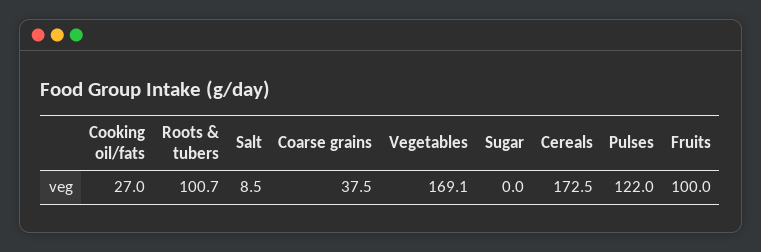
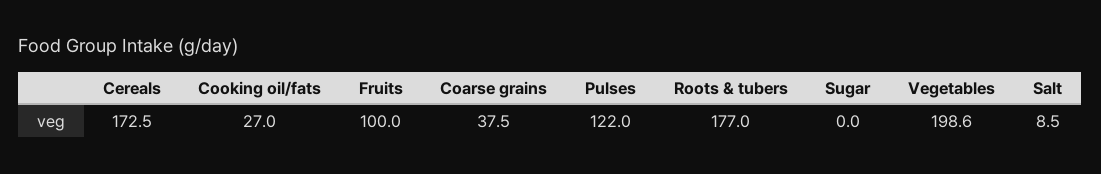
  {
    "Cooking oil/fats": 27,
-   "Roots & tubers": 100.7,
+   "Roots & tubers": 177,
    "Salt": 8.5,
    "Coarse grains": 37.5,
-   "Vegetables": 169.1,
+   "Vegetables": 198.6,
    "Sugar": 0,
    "Cereals": 172.5,
    "Pulses": 122,
    "Fruits": 100
  }

